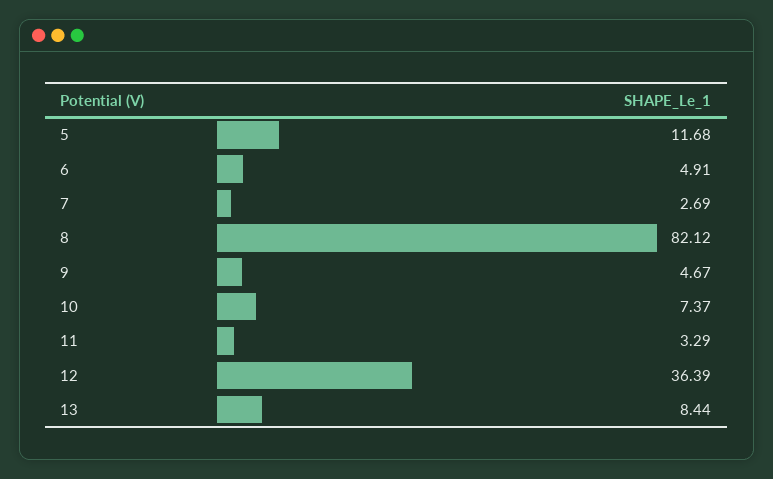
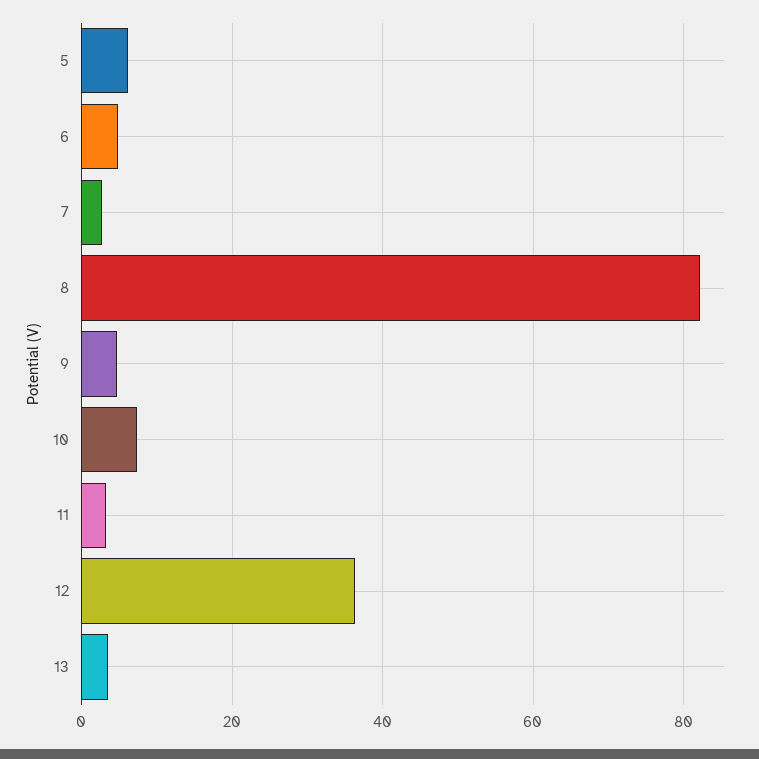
  {
-   "5": 11.68,
+   "5": 6,
    "6": 4.91,
    "7": 2.69,
    "8": 82.12,
    "9": 4.67,
    "10": 7.37,
    "11": 3.29,
    "12": 36.39,
-   "13": 8.44
+   "13": 4
  }

